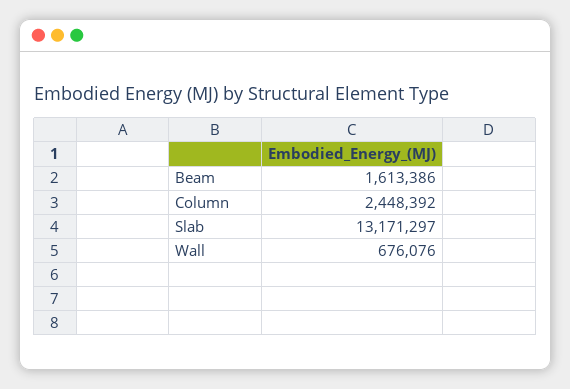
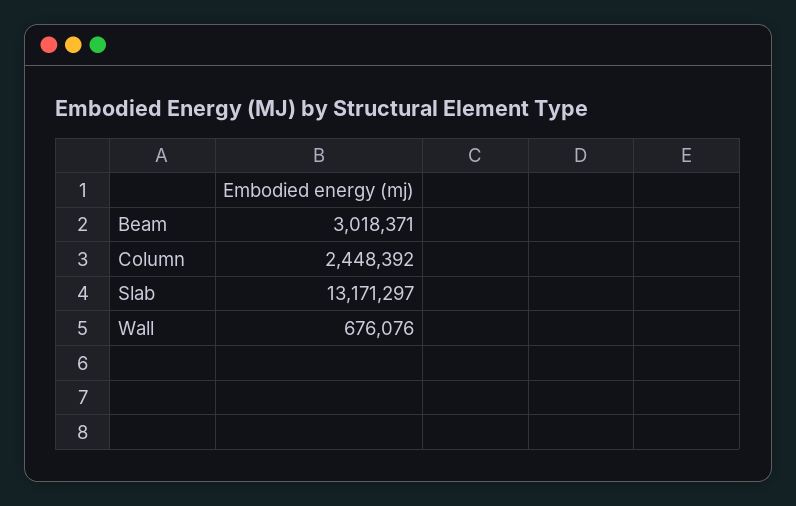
  {
-   "Beam": 1613386,
+   "Beam": 3018371,
    "Column": 2448392,
    "Slab": 13171297,
    "Wall": 676076
  }

